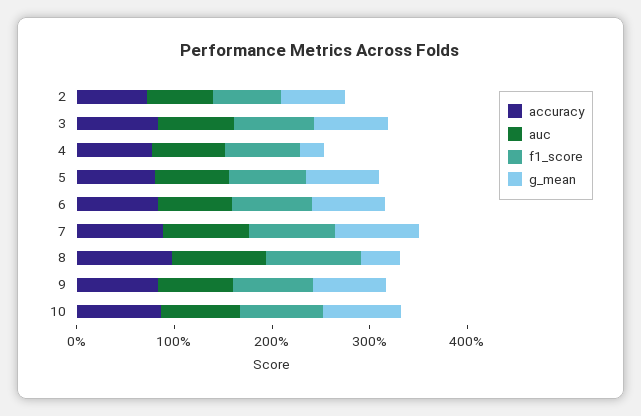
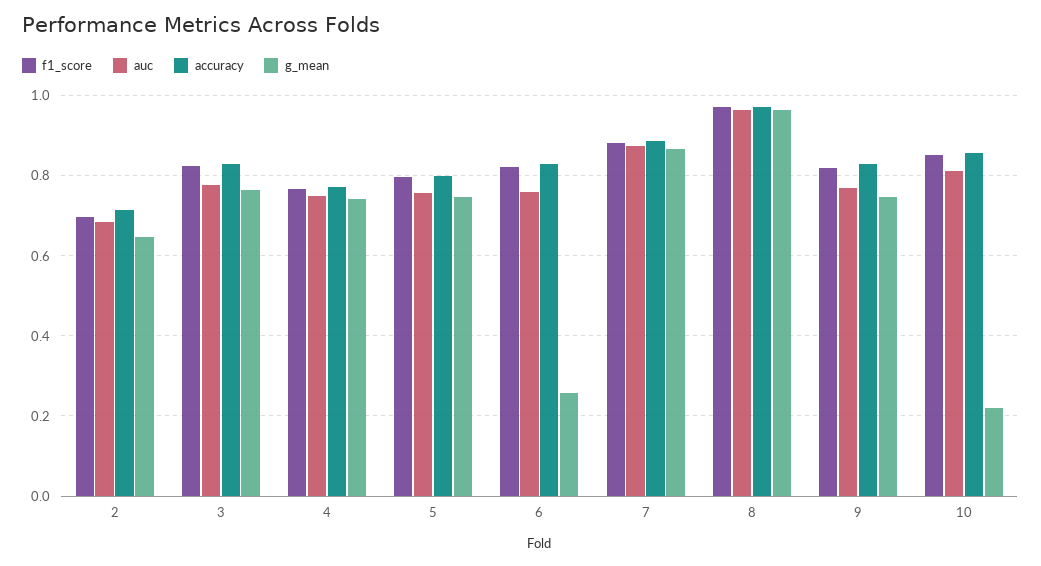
  {
    "accuracy": {
      "2": 0.72,
      "3": 0.82,
      "4": 0.78,
      "5": 0.8,
      "6": 0.82,
      "7": 0.88,
      "8": 0.98,
      "9": 0.82,
      "10": 0.86
    },
    "auc": {
      "2": 0.68,
      "3": 0.78,
      "4": 0.76,
      "5": 0.76,
      "6": 0.76,
      "7": 0.88,
      "8": 0.96,
      "9": 0.76,
      "10": 0.82
    },
    "f1_score": {
      "2": 0.7,
      "3": 0.82,
      "4": 0.76,
      "5": 0.8,
      "6": 0.82,
      "7": 0.88,
      "8": 0.98,
      "9": 0.82,
      "10": 0.86
    },
    "g_mean": {
      "2": 0.64,
      "3": 0.76,
-     "4": 0.2,
+     "4": 0.74,
      "5": 0.74,
-     "6": 0.8,
+     "6": 0.26,
      "7": 0.86,
-     "8": 0.4,
+     "8": 0.96,
      "9": 0.74,
-     "10": 0.8
+     "10": 0.22
    }
  }

